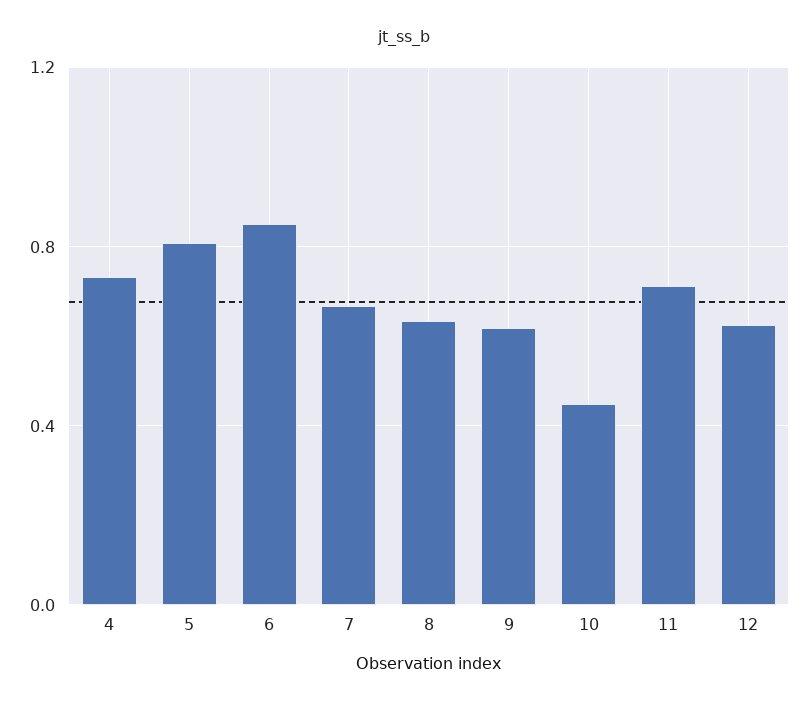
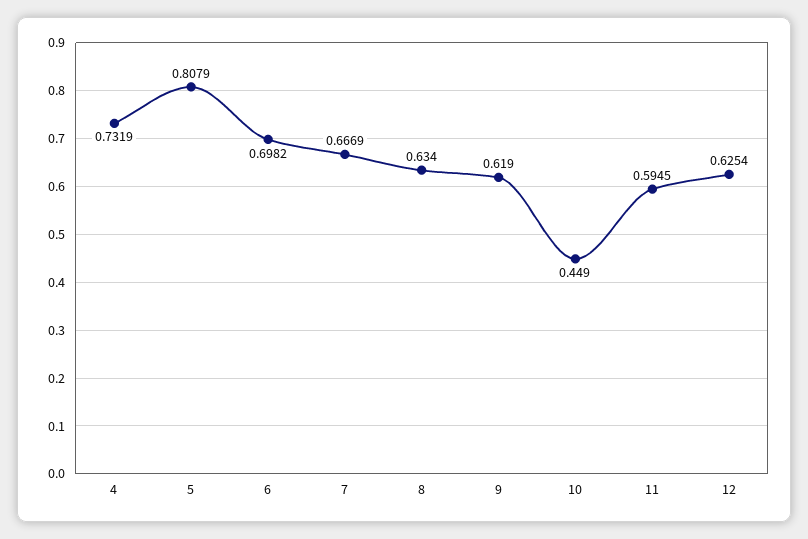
  {
    "4": 0.7319,
    "5": 0.8079,
-   "6": 0.85,
+   "6": 0.6982,
    "7": 0.6669,
    "8": 0.634,
    "9": 0.619,
    "10": 0.449,
-   "11": 0.7,
+   "11": 0.5945,
    "12": 0.6254
  }

